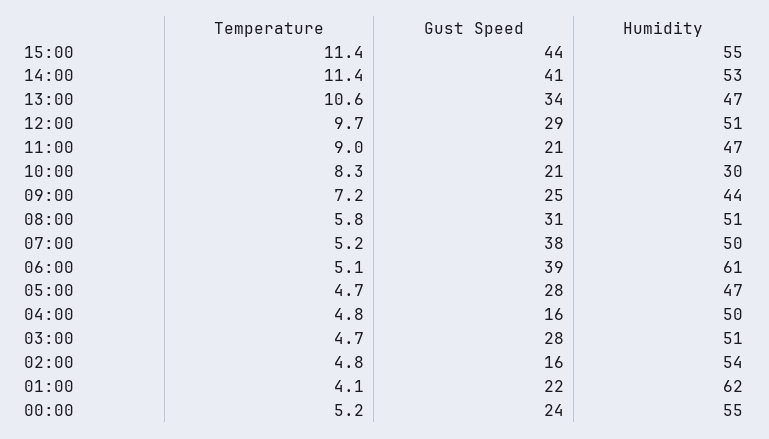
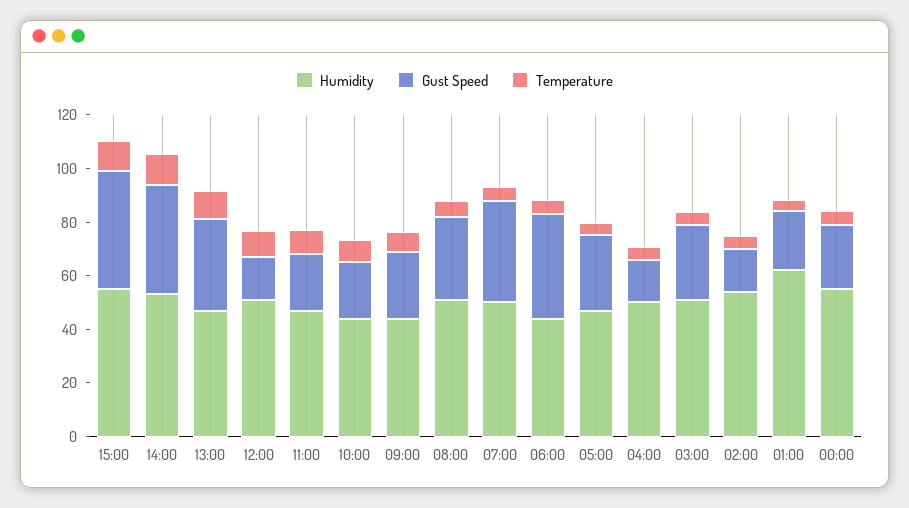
  {
    "Temperature": {
      "15:00": 11.4,
      "14:00": 11.4,
      "13:00": 10.6,
      "12:00": 9.7,
      "11:00": 9,
      "10:00": 8.3,
      "09:00": 7.2,
      "08:00": 5.8,
      "07:00": 5.2,
      "06:00": 5.1,
      "05:00": 4.7,
      "04:00": 4.8,
      "03:00": 4.7,
      "02:00": 4.8,
      "01:00": 4.1,
      "00:00": 5.2
    },
    "Gust Speed": {
      "15:00": 44,
      "14:00": 41,
      "13:00": 34,
-     "12:00": 29,
+     "12:00": 15,
      "11:00": 21,
      "10:00": 21,
      "09:00": 25,
      "08:00": 31,
      "07:00": 38,
      "06:00": 39,
      "05:00": 28,
      "04:00": 16,
      "03:00": 28,
      "02:00": 16,
      "01:00": 22,
      "00:00": 24
    },
    "Humidity": {
      "15:00": 55,
      "14:00": 53,
      "13:00": 47,
      "12:00": 51,
      "11:00": 47,
-     "10:00": 30,
+     "10:00": 45,
      "09:00": 44,
      "08:00": 51,
      "07:00": 50,
-     "06:00": 61,
+     "06:00": 45,
      "05:00": 47,
      "04:00": 50,
      "03:00": 51,
      "02:00": 54,
      "01:00": 62,
      "00:00": 55
    }
  }

